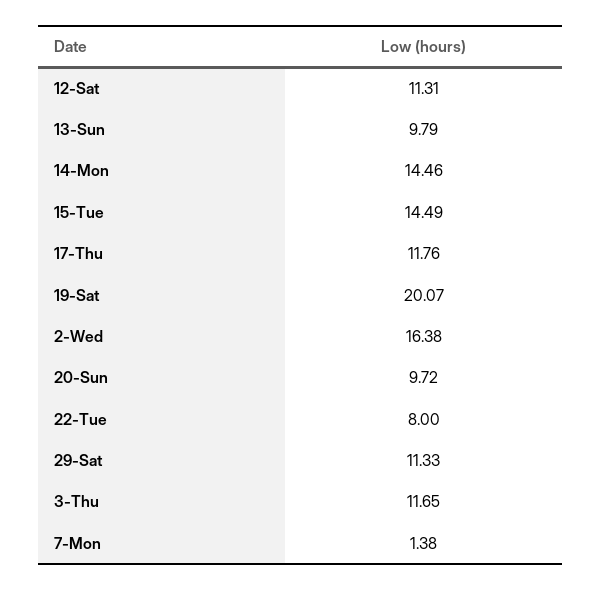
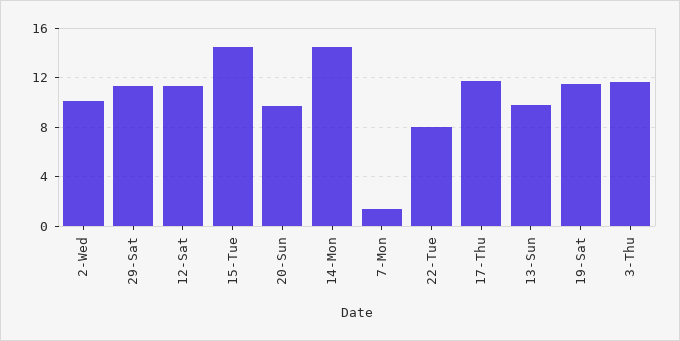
  {
    "12-Sat": 11.31,
    "13-Sun": 9.79,
    "14-Mon": 14.46,
    "15-Tue": 14.49,
    "17-Thu": 11.76,
-   "19-Sat": 20.07,
+   "19-Sat": 11.5,
-   "2-Wed": 16.38,
+   "2-Wed": 10,
    "20-Sun": 9.72,
    "22-Tue": 8,
    "29-Sat": 11.33,
    "3-Thu": 11.65,
    "7-Mon": 1.38
  }

